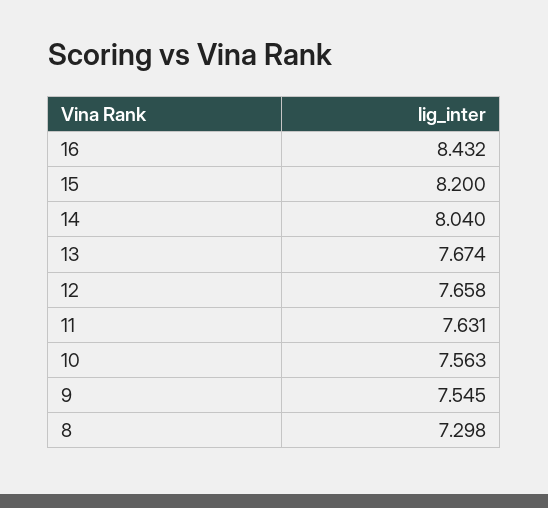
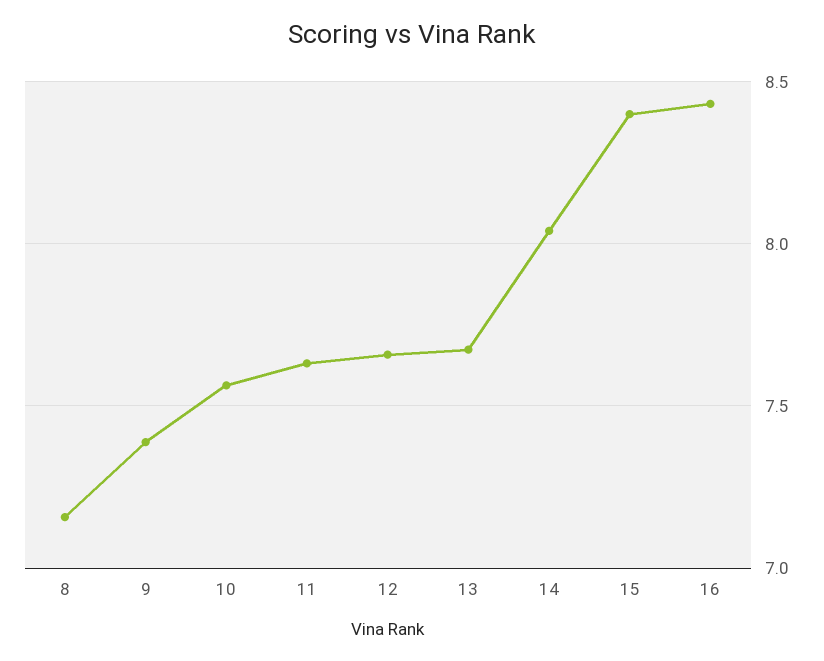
  {
    "16": 8.432,
-   "15": 8.2,
+   "15": 8.4,
    "14": 8.04,
    "13": 7.674,
    "12": 7.658,
    "11": 7.631,
    "10": 7.563,
-   "9": 7.545,
+   "9": 7.4,
-   "8": 7.298
+   "8": 7.15
  }

